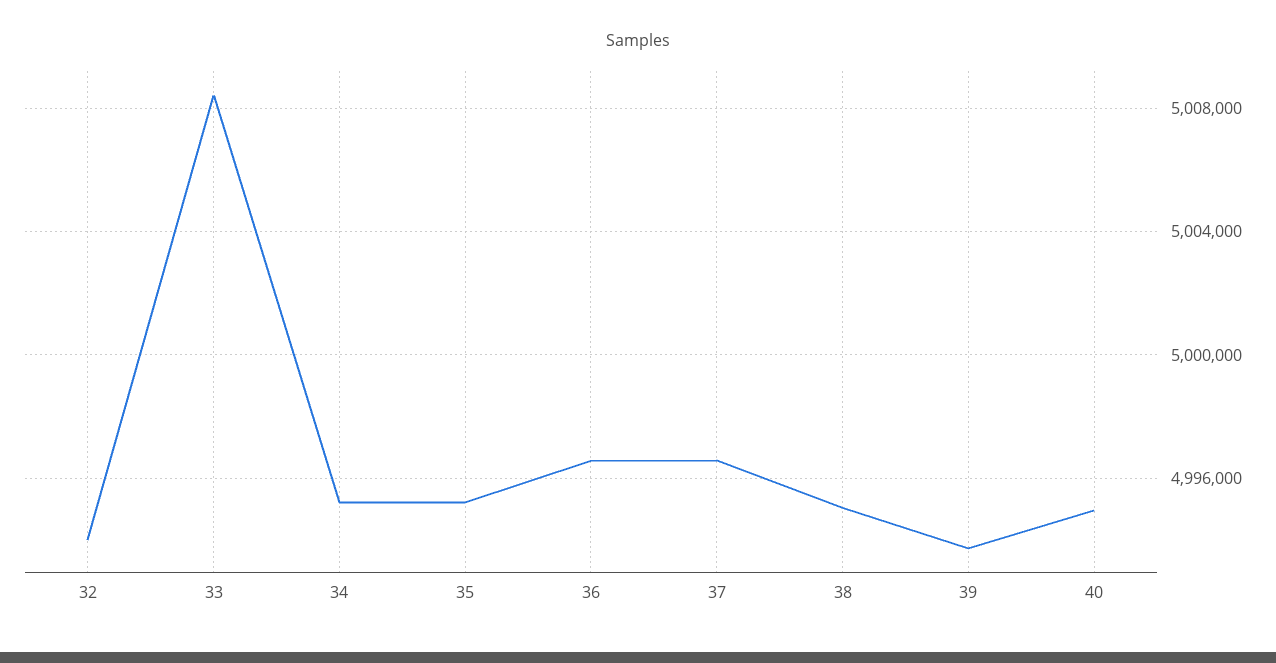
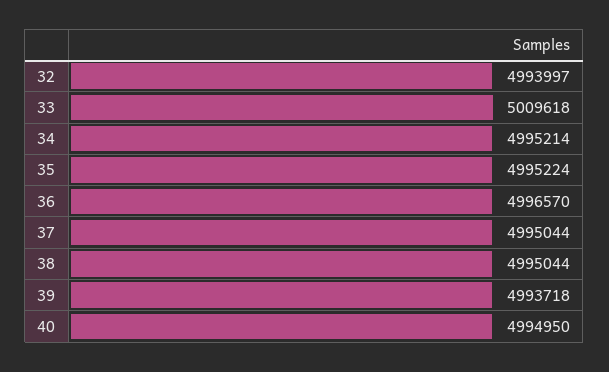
  {
    "32": 4993997,
-   "33": 5008500,
+   "33": 5009618,
    "34": 4995214,
    "35": 4995224,
    "36": 4996570,
-   "37": 4996500,
+   "37": 4995044,
    "38": 4995044,
    "39": 4993718,
    "40": 4994950
  }

